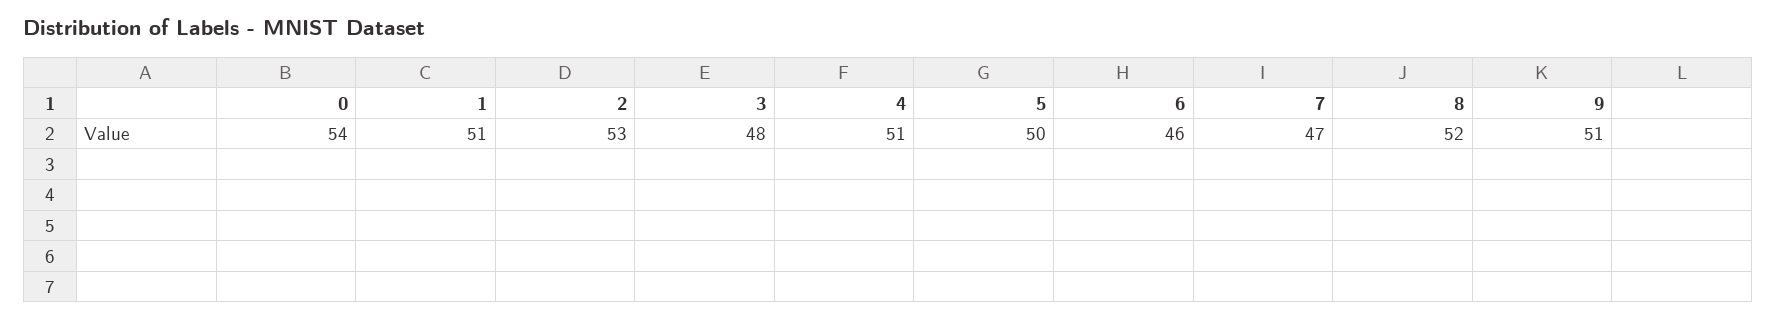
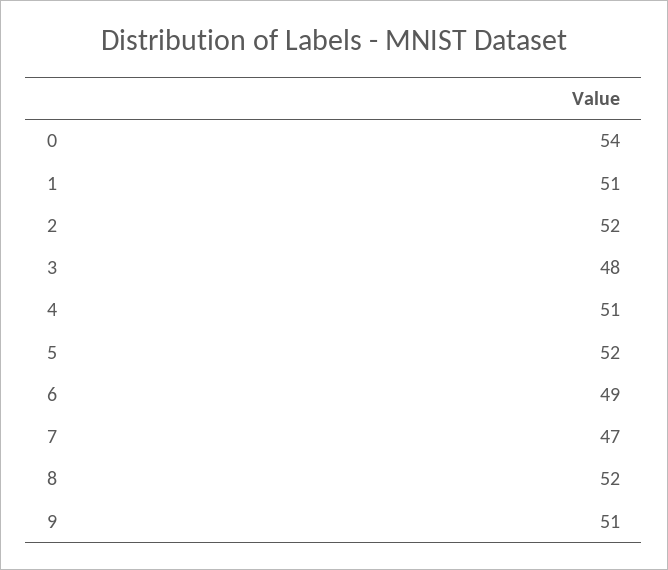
  {
    "0": 54,
    "1": 51,
-   "2": 53,
+   "2": 52,
    "3": 48,
    "4": 51,
-   "5": 50,
+   "5": 52,
-   "6": 46,
+   "6": 49,
    "7": 47,
    "8": 52,
    "9": 51
  }

